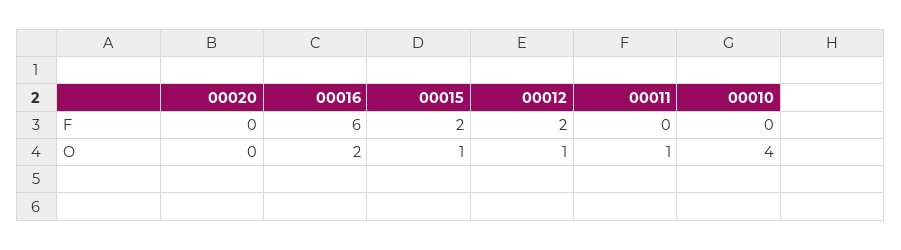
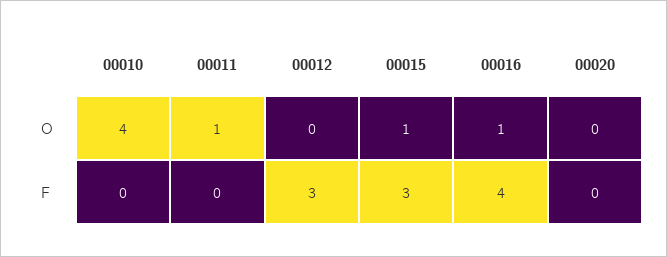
  {
    "00020": {
      "F": 0,
      "O": 0
    },
    "00016": {
-     "F": 6,
+     "F": 4,
-     "O": 2
+     "O": 1
    },
    "00015": {
-     "F": 2,
+     "F": 3,
      "O": 1
    },
    "00012": {
-     "F": 2,
+     "F": 3,
-     "O": 1
+     "O": 0
    },
    "00011": {
      "F": 0,
      "O": 1
    },
    "00010": {
      "F": 0,
      "O": 4
    }
  }

